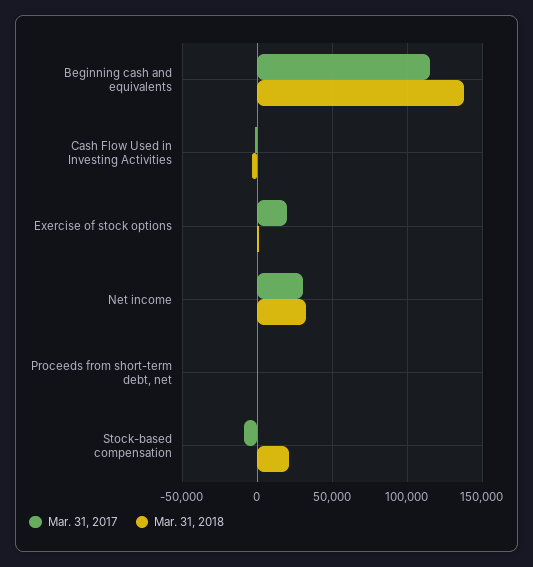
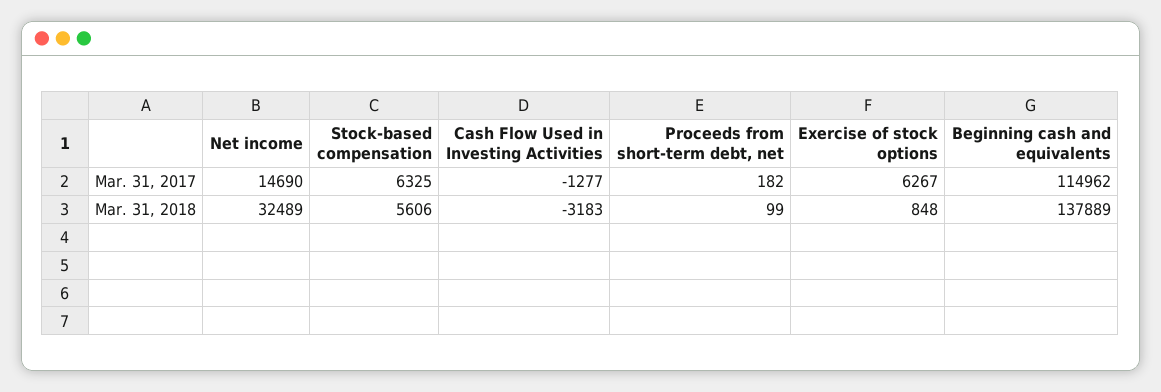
  {
    "Mar. 31, 2017": {
      "Beginning cash and equivalents": 114962,
      "Cash Flow Used in Investing Activities": -1277,
-     "Exercise of stock options": 20000,
+     "Exercise of stock options": 6267,
-     "Net income": 30000,
+     "Net income": 14690,
      "Proceeds from short-term debt, net": 182,
-     "Stock-based compensation": -10000
+     "Stock-based compensation": 6325
    },
    "Mar. 31, 2018": {
      "Beginning cash and equivalents": 137889,
      "Cash Flow Used in Investing Activities": -3183,
      "Exercise of stock options": 848,
      "Net income": 32489,
      "Proceeds from short-term debt, net": 99,
-     "Stock-based compensation": 20000
+     "Stock-based compensation": 5606
    }
  }

